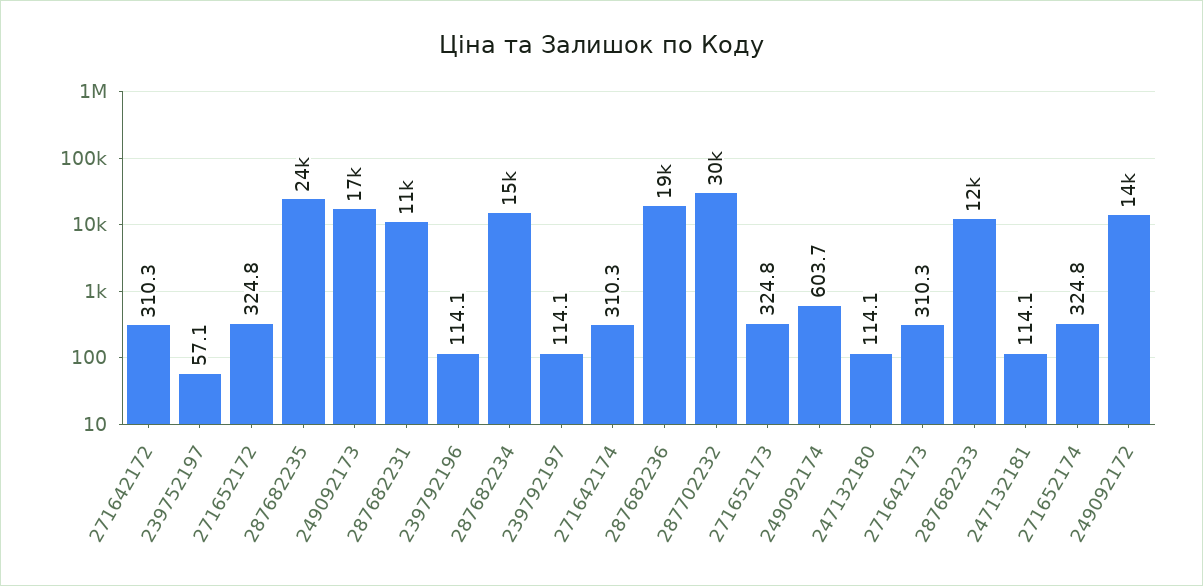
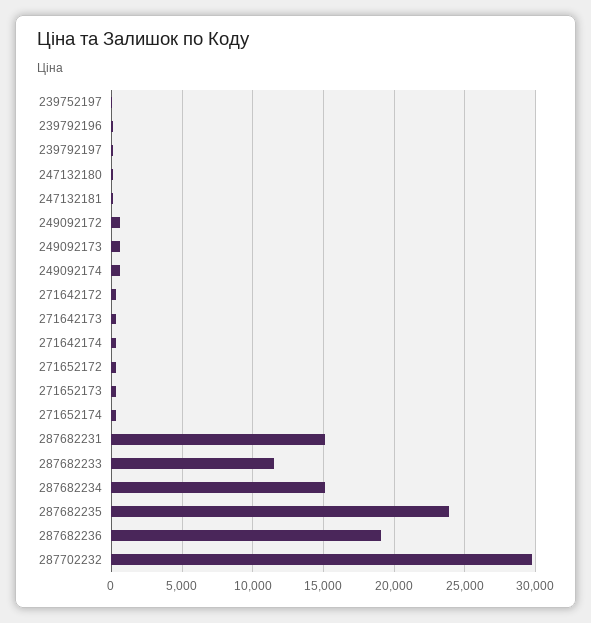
  {
    "271642172": 310.3,
    "239752197": 57.1,
    "271652172": 324.8,
    "287682235": 24000,
-   "249092173": 17000,
+   "249092173": 500,
-   "287682231": 11000,
+   "287682231": 15000,
    "239792196": 114.1,
    "287682234": 15000,
    "239792197": 114.1,
    "271642174": 310.3,
    "287682236": 19000,
    "287702232": 30000,
    "271652173": 324.8,
    "249092174": 603.7,
    "247132180": 114.1,
    "271642173": 310.3,
    "287682233": 12000,
    "247132181": 114.1,
    "271652174": 324.8,
-   "249092172": 14000
+   "249092172": 500
  }

